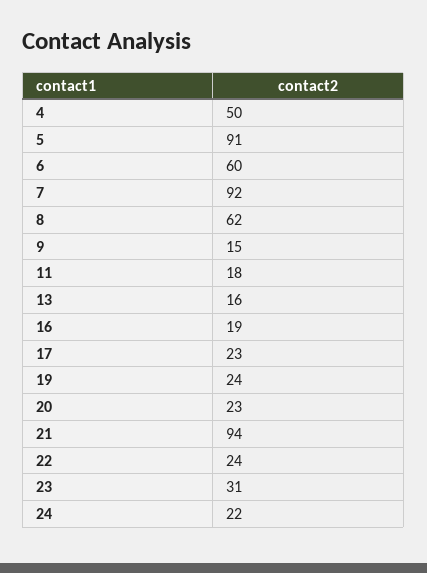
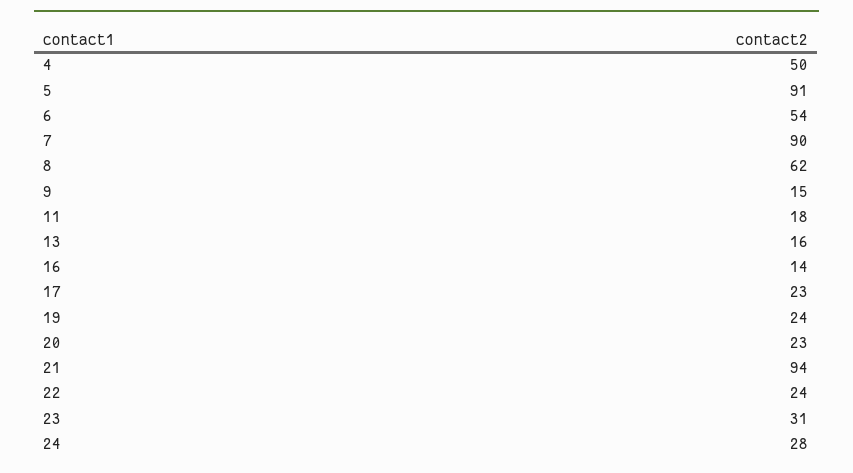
  {
    "4": 50,
    "5": 91,
-   "6": 60,
+   "6": 54,
-   "7": 92,
+   "7": 90,
    "8": 62,
    "9": 15,
    "11": 18,
    "13": 16,
-   "16": 19,
+   "16": 14,
    "17": 23,
    "19": 24,
    "20": 23,
    "21": 94,
    "22": 24,
    "23": 31,
-   "24": 22
+   "24": 28
  }

